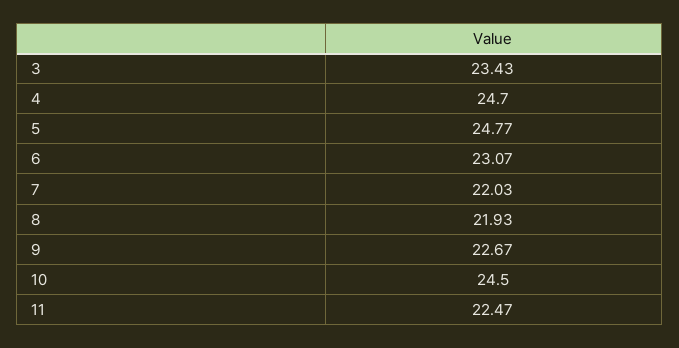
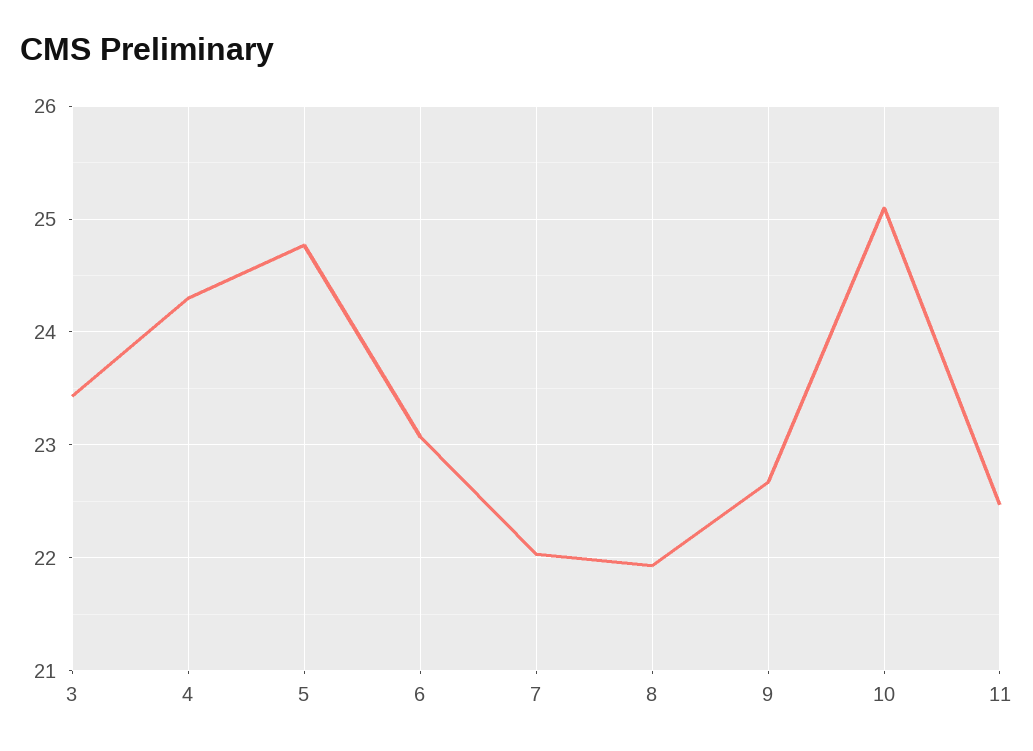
  {
    "3": 23.43,
-   "4": 24.7,
+   "4": 24.3,
    "5": 24.77,
    "6": 23.07,
    "7": 22.03,
    "8": 21.93,
    "9": 22.67,
-   "10": 24.5,
+   "10": 25.1,
    "11": 22.47
  }

